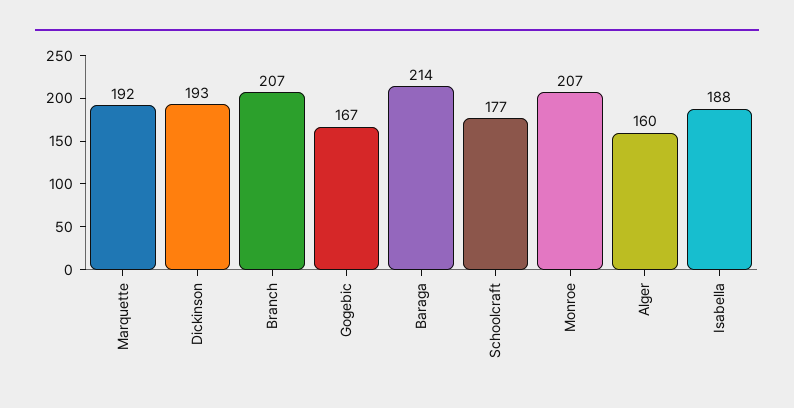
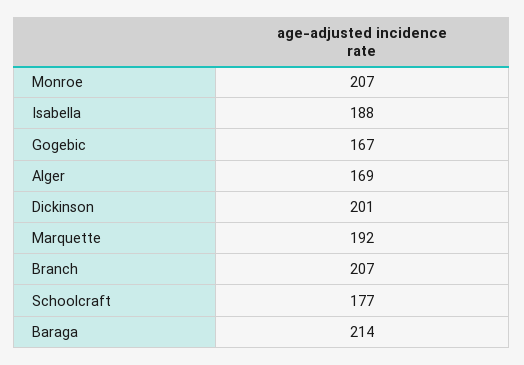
  {
    "Marquette": 192,
-   "Dickinson": 193,
+   "Dickinson": 201,
    "Branch": 207,
    "Gogebic": 167,
    "Baraga": 214,
    "Schoolcraft": 177,
    "Monroe": 207,
-   "Alger": 160,
+   "Alger": 169,
    "Isabella": 188
  }

